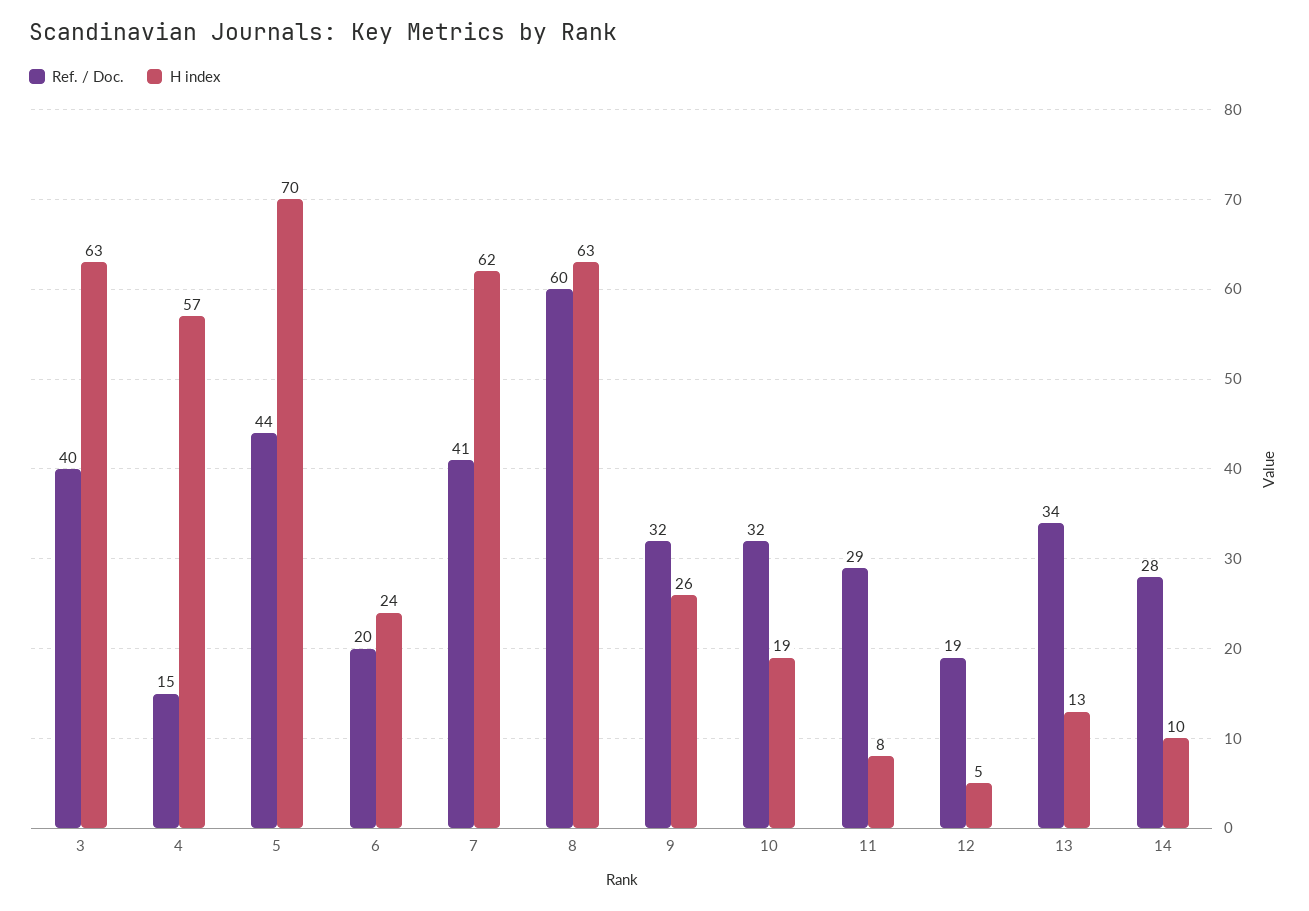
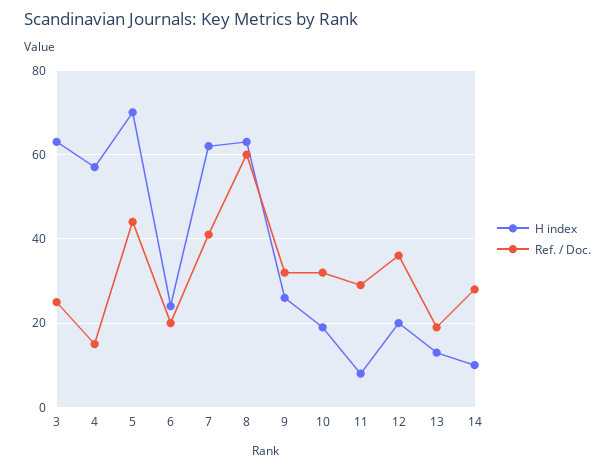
  {
    "Ref. / Doc.": {
-     "3": 40,
+     "3": 25,
      "4": 15,
      "5": 44,
      "6": 20,
      "7": 41,
      "8": 60,
      "9": 32,
      "10": 32,
      "11": 29,
-     "12": 19,
+     "12": 35,
-     "13": 34,
+     "13": 20,
      "14": 28
    },
    "H index": {
      "3": 63,
      "4": 57,
      "5": 70,
      "6": 24,
      "7": 62,
      "8": 63,
      "9": 26,
      "10": 19,
      "11": 8,
-     "12": 5,
+     "12": 20,
      "13": 13,
      "14": 10
    }
  }

